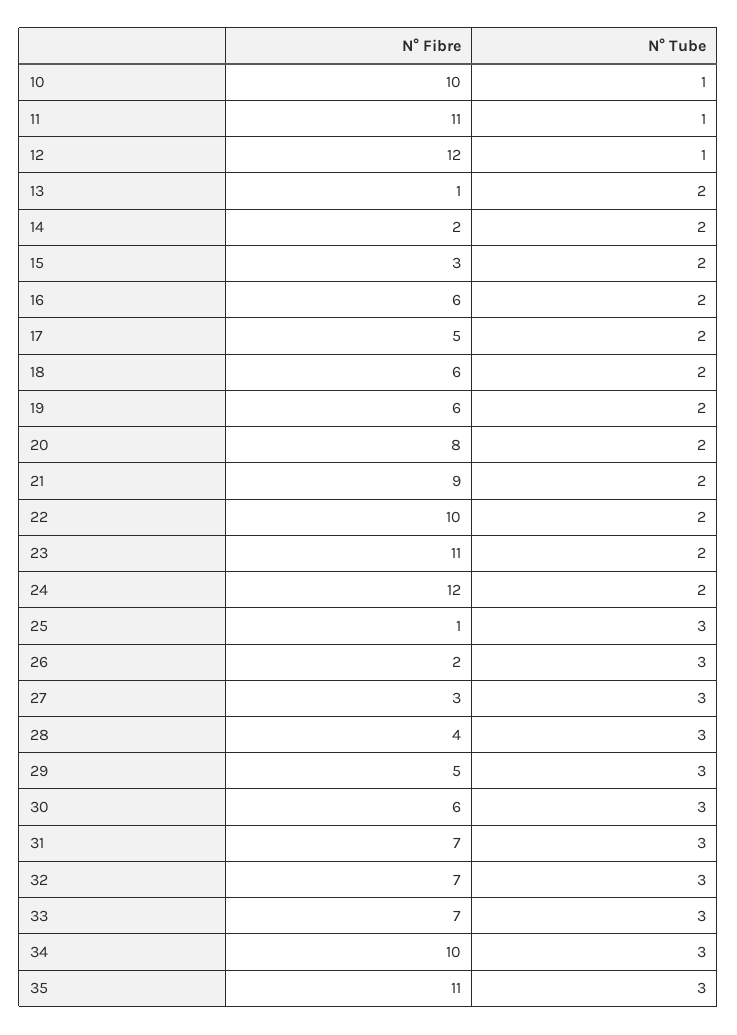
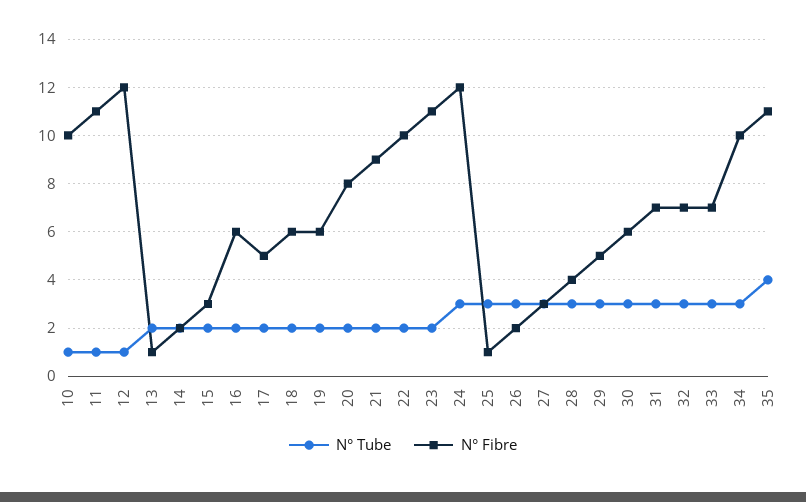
  {
    "N° Fibre": {
      "10": 10,
      "11": 11,
      "12": 12,
      "13": 1,
      "14": 2,
      "15": 3,
      "16": 6,
      "17": 5,
      "18": 6,
      "19": 6,
      "20": 8,
      "21": 9,
      "22": 10,
      "23": 11,
      "24": 12,
      "25": 1,
      "26": 2,
      "27": 3,
      "28": 4,
      "29": 5,
      "30": 6,
      "31": 7,
      "32": 7,
      "33": 7,
      "34": 10,
      "35": 11
    },
    "N° Tube": {
      "10": 1,
      "11": 1,
      "12": 1,
      "13": 2,
      "14": 2,
      "15": 2,
      "16": 2,
      "17": 2,
      "18": 2,
      "19": 2,
      "20": 2,
      "21": 2,
      "22": 2,
      "23": 2,
-     "24": 2,
+     "24": 3,
      "25": 3,
      "26": 3,
      "27": 3,
      "28": 3,
      "29": 3,
      "30": 3,
      "31": 3,
      "32": 3,
      "33": 3,
      "34": 3,
-     "35": 3
+     "35": 4
    }
  }

